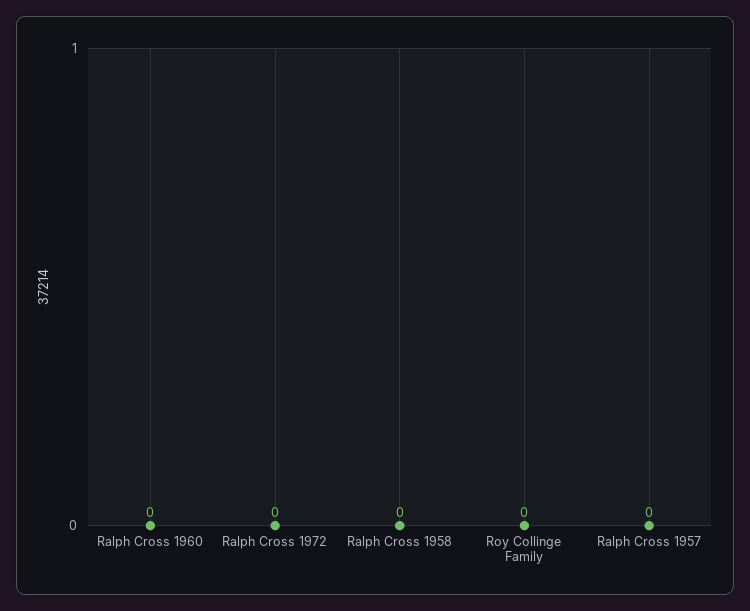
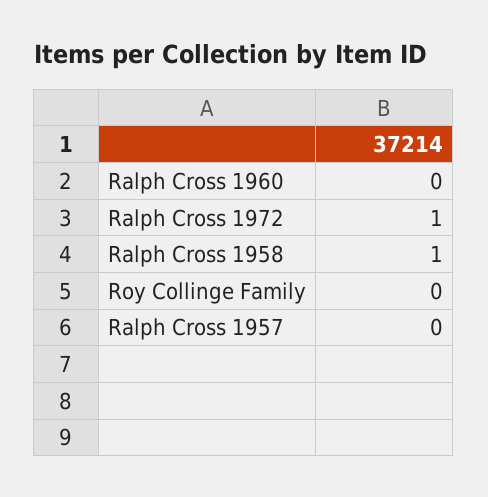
  {
    "Ralph Cross 1960": 0,
-   "Ralph Cross 1972": 0,
+   "Ralph Cross 1972": 1,
-   "Ralph Cross 1958": 0,
+   "Ralph Cross 1958": 1,
    "Roy Collinge Family": 0,
    "Ralph Cross 1957": 0
  }

